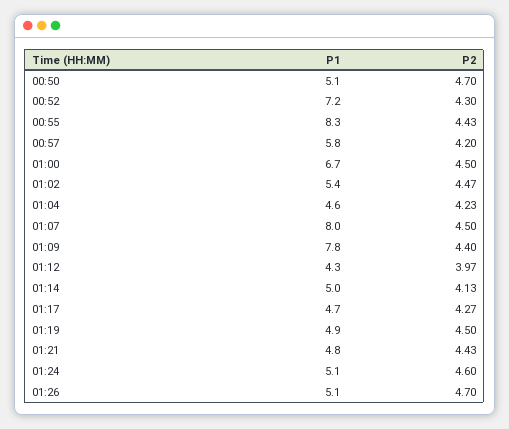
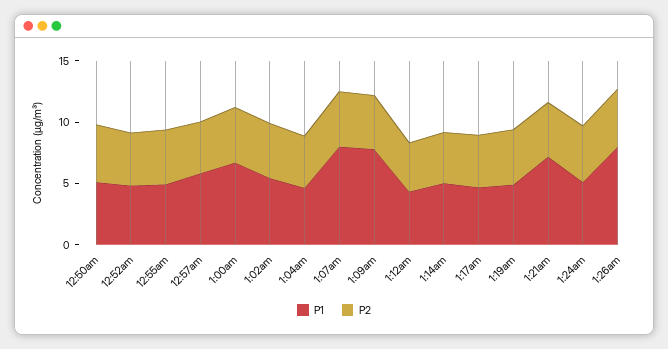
  {
    "P1": {
      "00:50": 5.1,
-     "00:52": 7.2,
+     "00:52": 5,
-     "00:55": 8.3,
+     "00:55": 5,
      "00:57": 5.8,
      "01:00": 6.7,
      "01:02": 5.4,
      "01:04": 4.6,
      "01:07": 8,
      "01:09": 7.8,
      "01:12": 4.3,
      "01:14": 5,
      "01:17": 4.7,
      "01:19": 4.9,
-     "01:21": 4.8,
+     "01:21": 7,
      "01:24": 5.1,
-     "01:26": 5.1
+     "01:26": 8
    },
    "P2": {
      "00:50": 4.7,
      "00:52": 4.3,
      "00:55": 4.43,
      "00:57": 4.2,
      "01:00": 4.5,
      "01:02": 4.47,
      "01:04": 4.23,
      "01:07": 4.5,
      "01:09": 4.4,
      "01:12": 3.97,
      "01:14": 4.13,
      "01:17": 4.27,
      "01:19": 4.5,
      "01:21": 4.43,
      "01:24": 4.6,
      "01:26": 4.7
    }
  }

